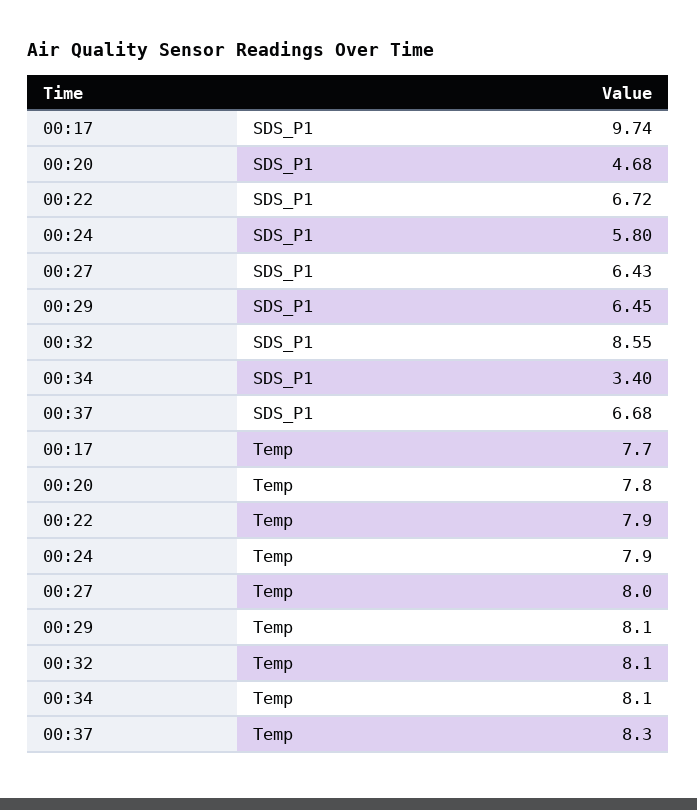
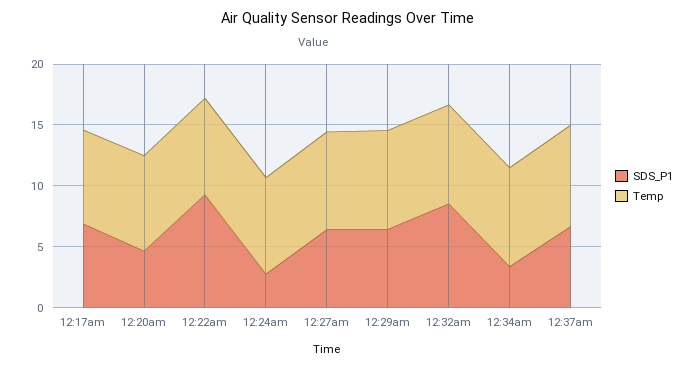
  {
    "SDS_P1": {
-     "00:17": 9.74,
+     "00:17": 7,
      "00:20": 4.68,
-     "00:22": 6.72,
+     "00:22": 9,
-     "00:24": 5.8,
+     "00:24": 3,
      "00:27": 6.43,
      "00:29": 6.45,
      "00:32": 8.55,
      "00:34": 3.4,
      "00:37": 6.68
    },
    "Temp": {
      "00:17": 7.7,
      "00:20": 7.8,
      "00:22": 7.9,
      "00:24": 7.9,
      "00:27": 8,
      "00:29": 8.1,
      "00:32": 8.1,
      "00:34": 8.1,
      "00:37": 8.3
    }
  }

